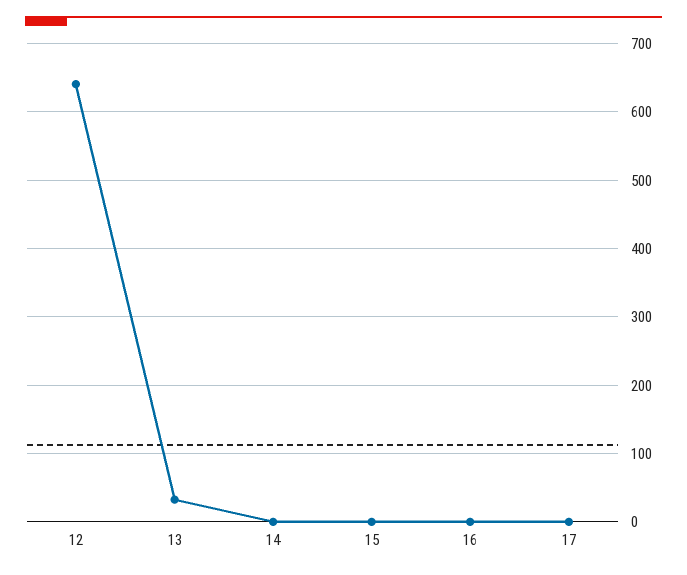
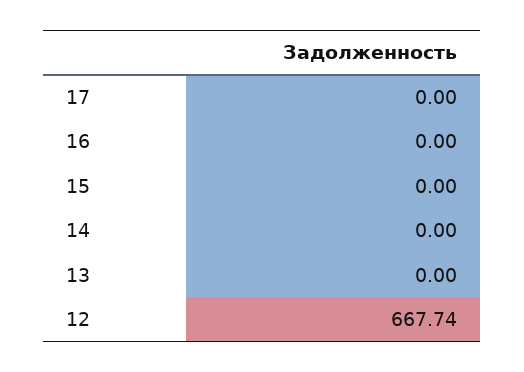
  {
-   "12": 640,
+   "12": 667.74,
-   "13": 30,
+   "13": 0,
    "14": 0,
    "15": 0,
    "16": 0,
    "17": 0
  }

